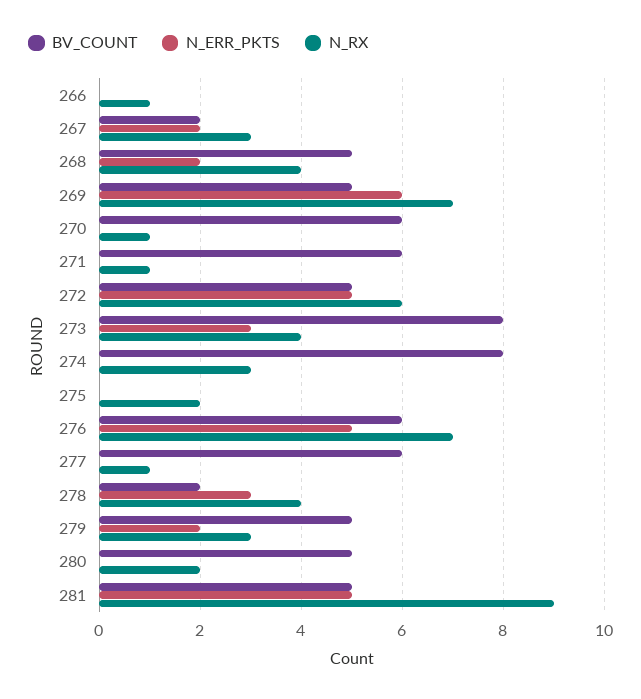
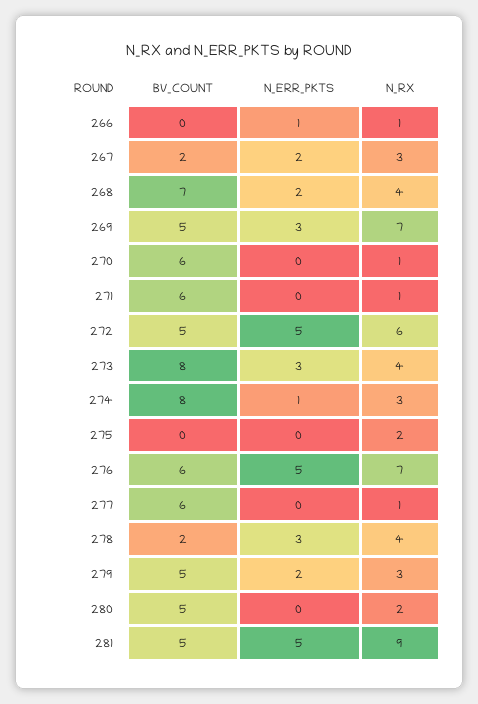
  {
    "BV_COUNT": {
      "266": 0,
      "267": 2,
-     "268": 5,
+     "268": 7,
      "269": 5,
      "270": 6,
      "271": 6,
      "272": 5,
      "273": 8,
      "274": 8,
      "275": 0,
      "276": 6,
      "277": 6,
      "278": 2,
      "279": 5,
      "280": 5,
      "281": 5
    },
    "N_ERR_PKTS": {
-     "266": 0,
+     "266": 1,
      "267": 2,
      "268": 2,
-     "269": 6,
+     "269": 3,
      "270": 0,
      "271": 0,
      "272": 5,
      "273": 3,
-     "274": 0,
+     "274": 1,
      "275": 0,
      "276": 5,
      "277": 0,
      "278": 3,
      "279": 2,
      "280": 0,
      "281": 5
    },
    "N_RX": {
      "266": 1,
      "267": 3,
      "268": 4,
      "269": 7,
      "270": 1,
      "271": 1,
      "272": 6,
      "273": 4,
      "274": 3,
      "275": 2,
      "276": 7,
      "277": 1,
      "278": 4,
      "279": 3,
      "280": 2,
      "281": 9
    }
  }

